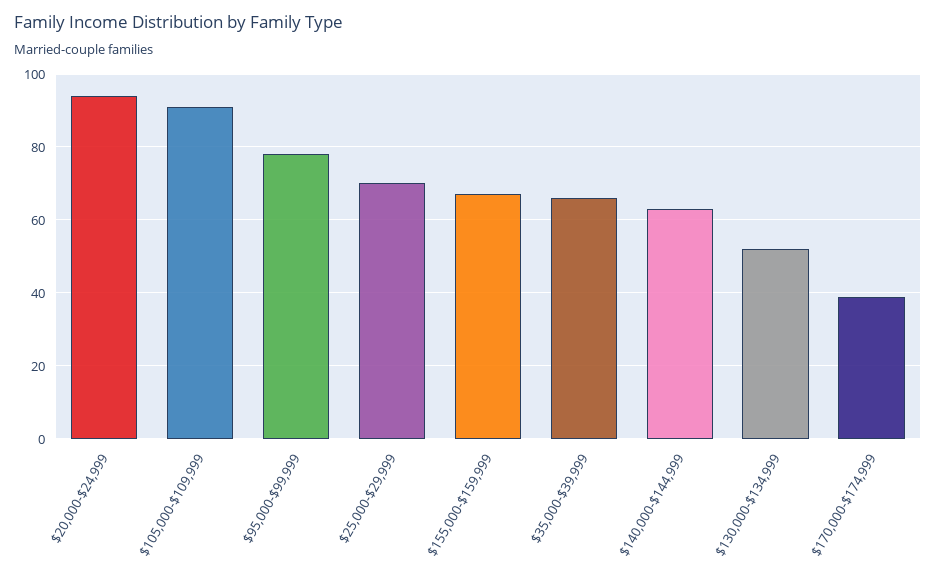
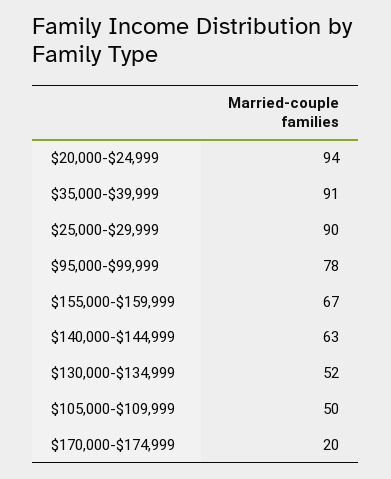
  {
    "$20,000-$24,999": 94,
-   "$105,000-$109,999": 90,
+   "$105,000-$109,999": 50,
    "$95,000-$99,999": 78,
-   "$25,000-$29,999": 70,
+   "$25,000-$29,999": 90,
    "$155,000-$159,999": 67,
-   "$35,000-$39,999": 65,
+   "$35,000-$39,999": 91,
    "$140,000-$144,999": 63,
    "$130,000-$134,999": 52,
-   "$170,000-$174,999": 40
+   "$170,000-$174,999": 20
  }

